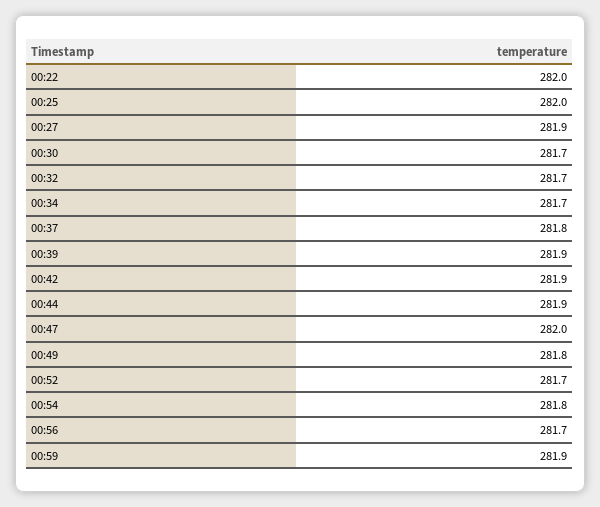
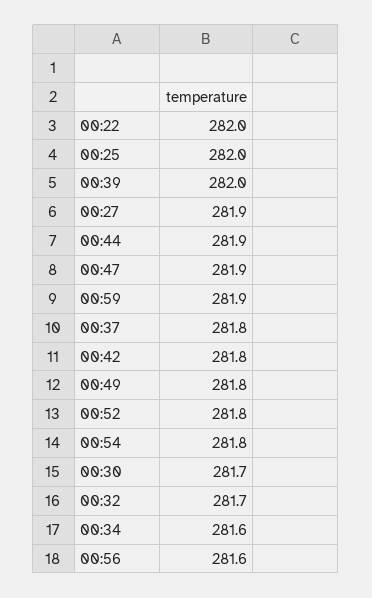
  {
    "00:22": 282,
    "00:25": 282,
    "00:27": 281.9,
    "00:30": 281.7,
    "00:32": 281.7,
-   "00:34": 281.7,
+   "00:34": 281.6,
    "00:37": 281.8,
-   "00:39": 281.9,
+   "00:39": 282,
-   "00:42": 281.9,
+   "00:42": 281.8,
    "00:44": 281.9,
-   "00:47": 282,
+   "00:47": 281.9,
    "00:49": 281.8,
-   "00:52": 281.7,
+   "00:52": 281.8,
    "00:54": 281.8,
-   "00:56": 281.7,
+   "00:56": 281.6,
    "00:59": 281.9
  }

